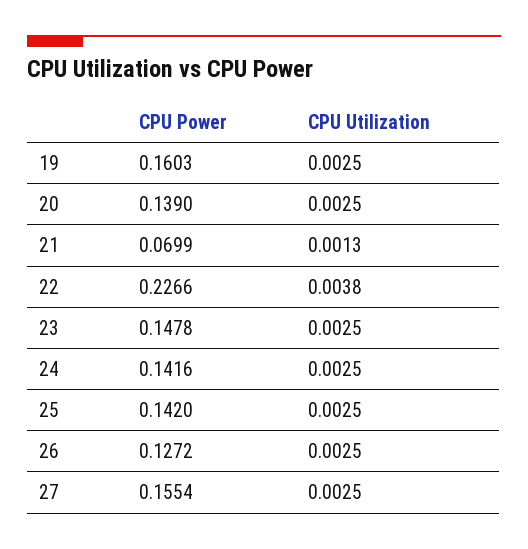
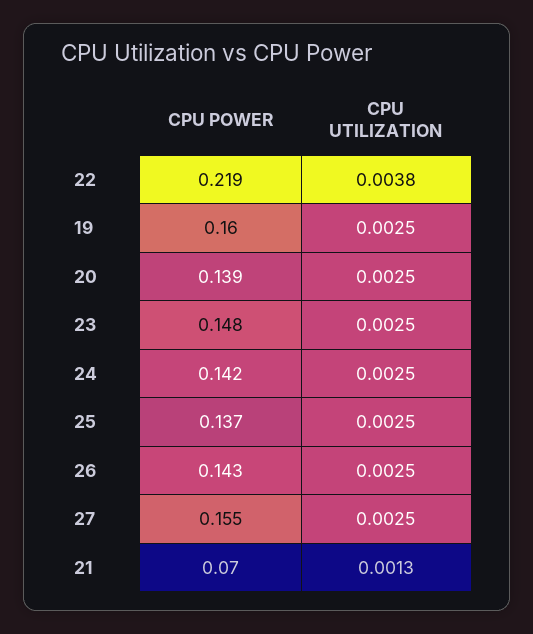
  {
    "CPU Power": {
      "19": 0.1603,
      "20": 0.139,
      "21": 0.0699,
-     "22": 0.2266,
+     "22": 0.219,
      "23": 0.1478,
      "24": 0.1416,
-     "25": 0.142,
+     "25": 0.137,
-     "26": 0.1272,
+     "26": 0.143,
      "27": 0.1554
    },
    "CPU Utilization": {
      "19": 0.0025,
      "20": 0.0025,
      "21": 0.0013,
      "22": 0.0038,
      "23": 0.0025,
      "24": 0.0025,
      "25": 0.0025,
      "26": 0.0025,
      "27": 0.0025
    }
  }

